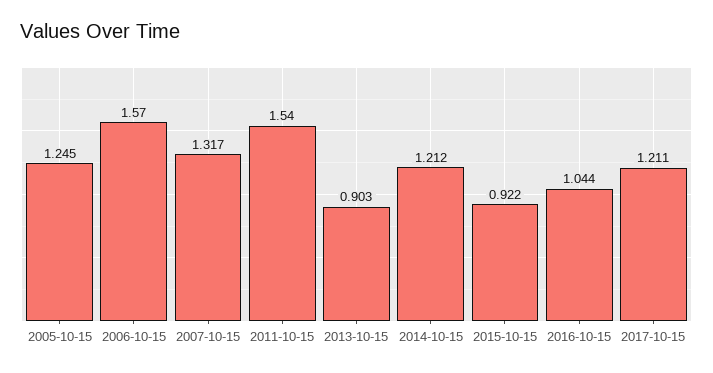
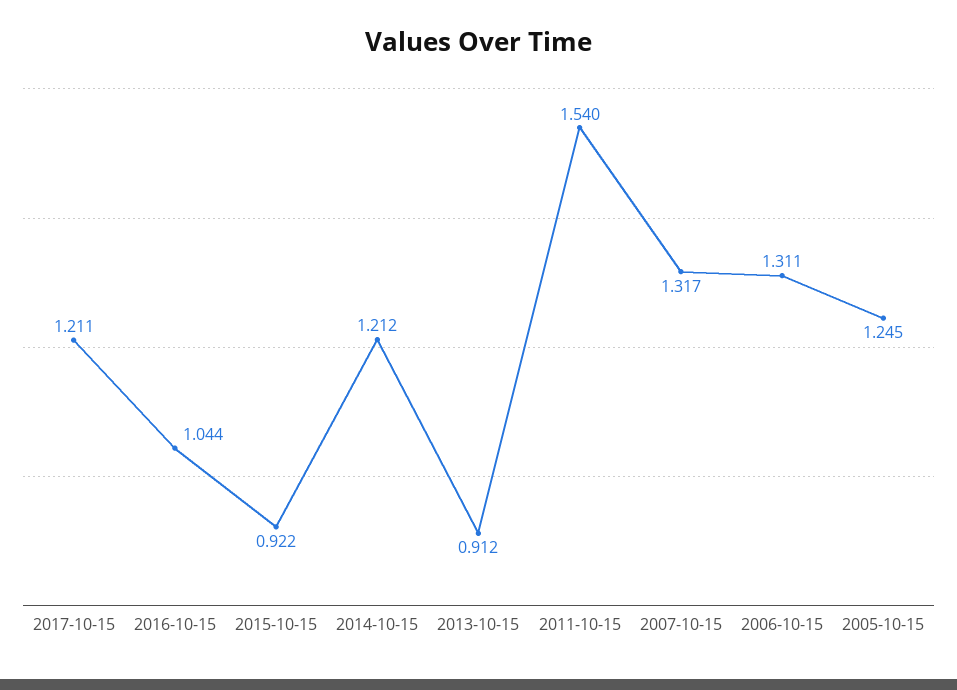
  {
    "2005-10-15": 1.245,
-   "2006-10-15": 1.57,
+   "2006-10-15": 1.311,
    "2007-10-15": 1.317,
    "2011-10-15": 1.54,
-   "2013-10-15": 0.903,
+   "2013-10-15": 0.912,
    "2014-10-15": 1.212,
    "2015-10-15": 0.922,
    "2016-10-15": 1.044,
    "2017-10-15": 1.211
  }

